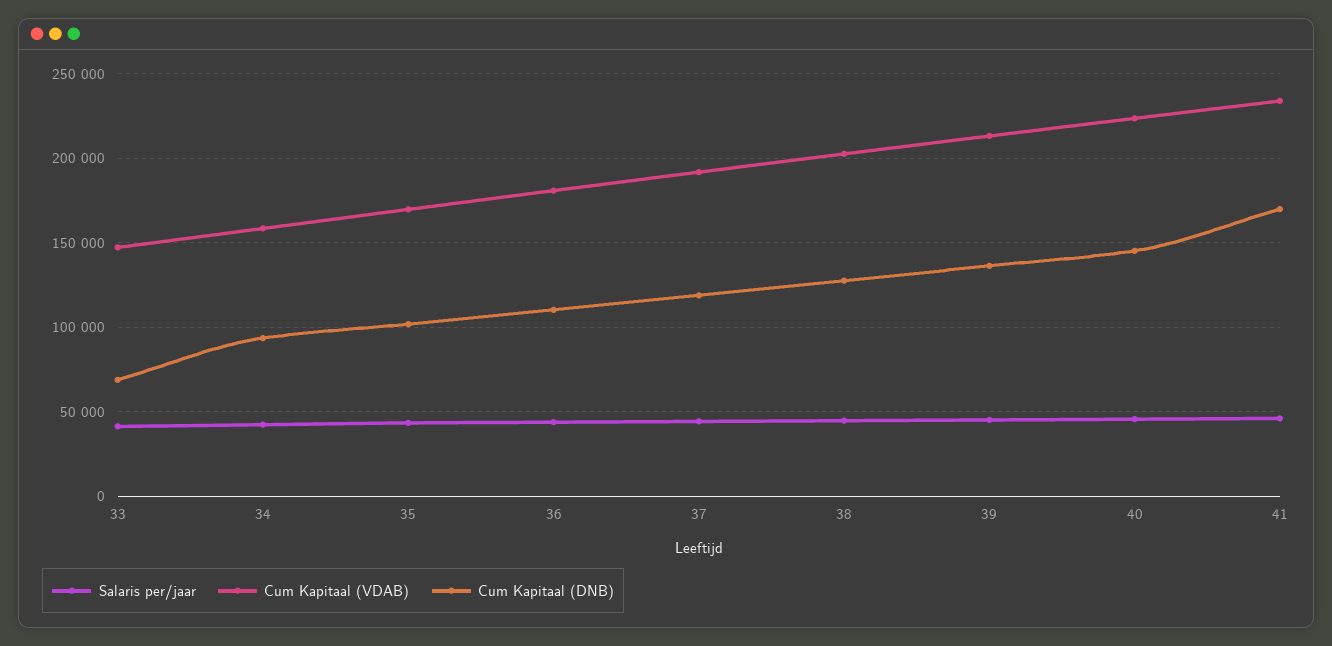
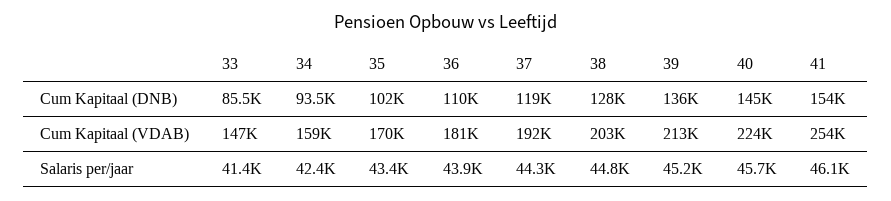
  {
    "Salaris per/jaar": {
      "33": 41400,
      "34": 42400,
      "35": 43400,
      "36": 43900,
      "37": 44300,
      "38": 44800,
      "39": 45200,
      "40": 45700,
      "41": 46100
    },
    "Cum Kapitaal (VDAB)": {
      "33": 147000,
      "34": 159000,
      "35": 170000,
      "36": 181000,
      "37": 192000,
      "38": 203000,
      "39": 213000,
      "40": 224000,
-     "41": 235000
+     "41": 254000
    },
    "Cum Kapitaal (DNB)": {
-     "33": 70000,
+     "33": 85500,
      "34": 93500,
      "35": 102000,
      "36": 110000,
      "37": 119000,
      "38": 128000,
      "39": 136000,
      "40": 145000,
-     "41": 170000
+     "41": 154000
    }
  }

